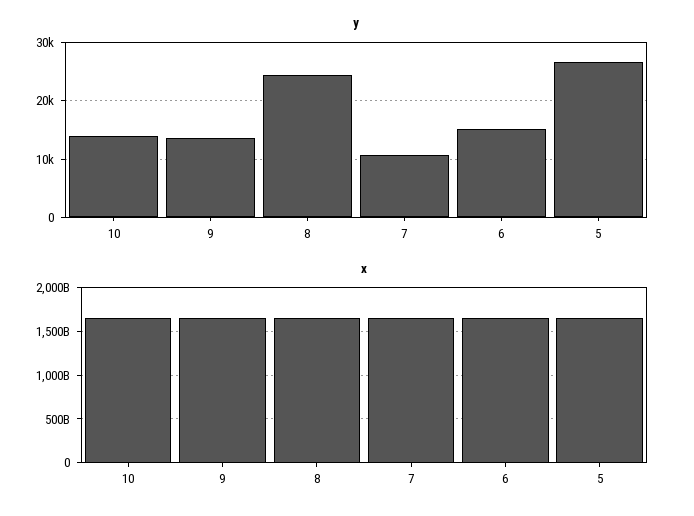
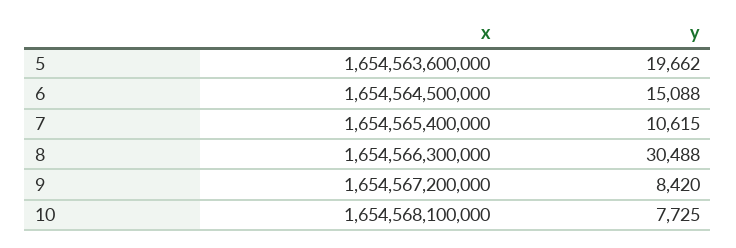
  {
    "y": {
-     "10": 14000,
+     "10": 7725,
-     "9": 14000,
+     "9": 8420,
-     "8": 24000,
+     "8": 30488,
      "7": 10615,
      "6": 15088,
-     "5": 26000
+     "5": 19662
    },
    "x": {
      "10": 1654568100000,
      "9": 1654567200000,
      "8": 1654566300000,
      "7": 1654565400000,
      "6": 1654564500000,
      "5": 1654563600000
    }
  }

